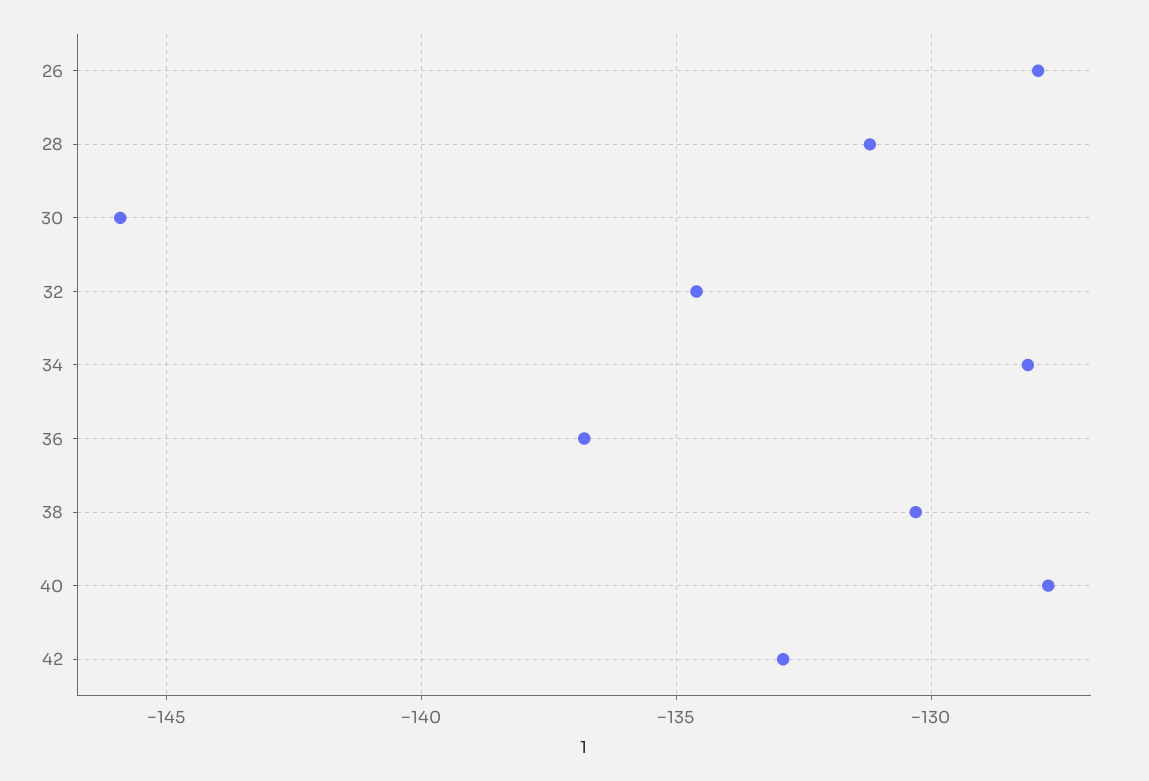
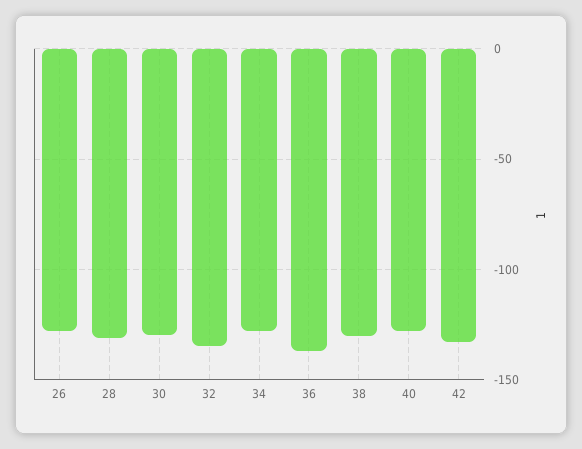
  {
    "26": -128,
    "28": -131,
-   "30": -146,
+   "30": -130,
    "32": -134.5,
    "34": -128,
    "36": -137,
    "38": -130.5,
    "40": -127.5,
    "42": -133
  }

